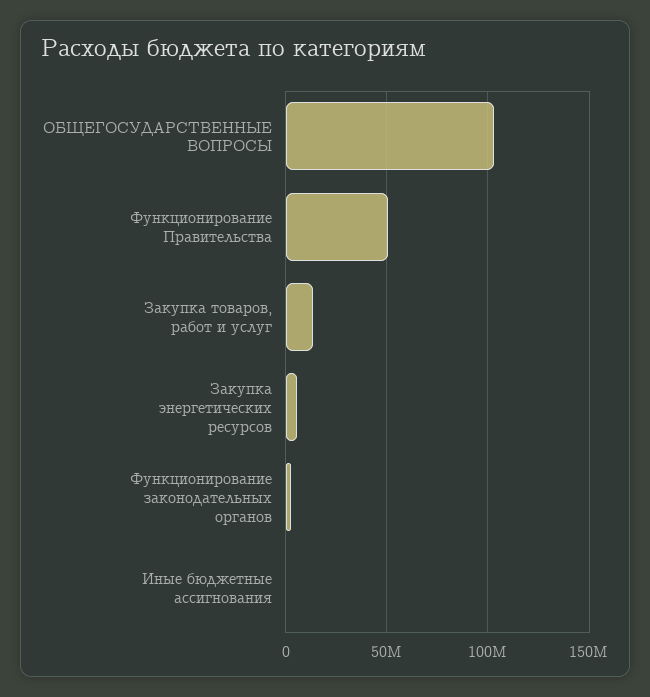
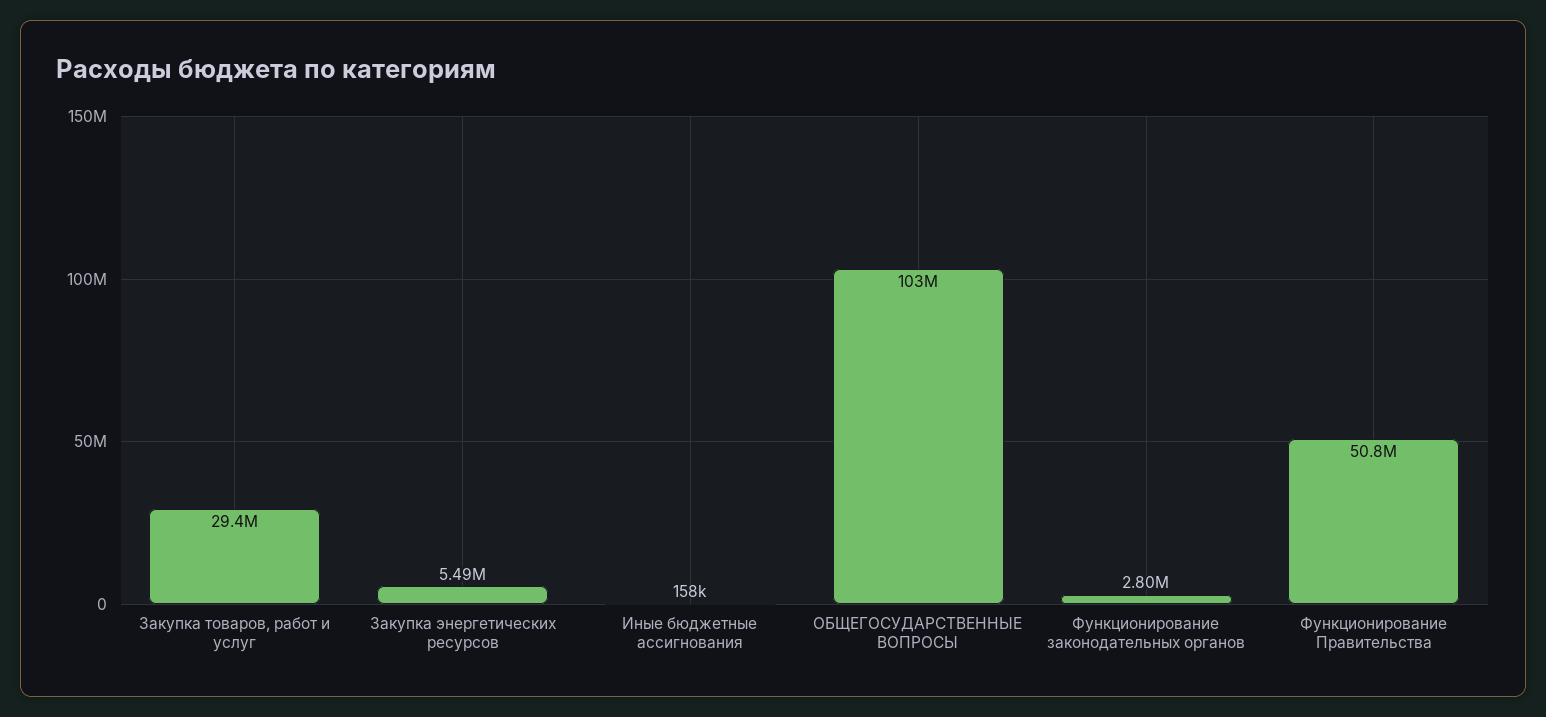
  {
    "ОБЩЕГОСУДАРСТВЕННЫЕ ВОПРОСЫ": 103000000,
    "Функционирование Правительства": 50800000,
-   "Закупка товаров, работ и услуг": 15000000,
+   "Закупка товаров, работ и услуг": 29400000,
    "Закупка энергетических ресурсов": 5490000,
    "Функционирование законодательных органов": 2800000,
    "Иные бюджетные ассигнования": 158000
  }

